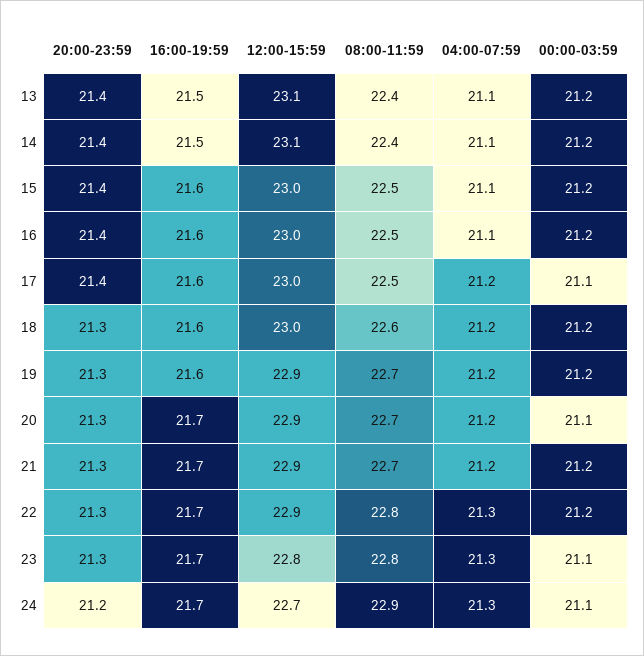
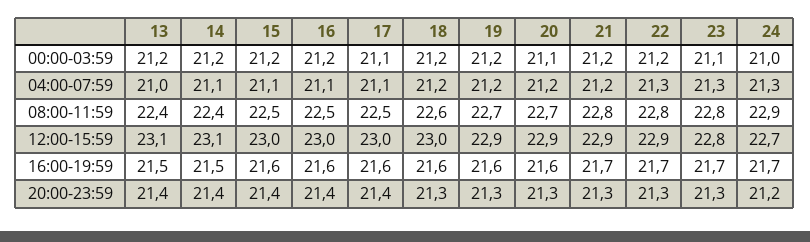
  {
    "20:00-23:59": {
      "13": 21.4,
      "14": 21.4,
      "15": 21.4,
      "16": 21.4,
      "17": 21.4,
      "18": 21.3,
      "19": 21.3,
      "20": 21.3,
      "21": 21.3,
      "22": 21.3,
      "23": 21.3,
      "24": 21.2
    },
    "16:00-19:59": {
      "13": 21.5,
      "14": 21.5,
      "15": 21.6,
      "16": 21.6,
      "17": 21.6,
      "18": 21.6,
      "19": 21.6,
-     "20": 21.7,
+     "20": 21.6,
      "21": 21.7,
      "22": 21.7,
      "23": 21.7,
      "24": 21.7
    },
    "12:00-15:59": {
      "13": 23.1,
      "14": 23.1,
      "15": 23,
      "16": 23,
      "17": 23,
      "18": 23,
      "19": 22.9,
      "20": 22.9,
      "21": 22.9,
      "22": 22.9,
      "23": 22.8,
      "24": 22.7
    },
    "08:00-11:59": {
      "13": 22.4,
      "14": 22.4,
      "15": 22.5,
      "16": 22.5,
      "17": 22.5,
      "18": 22.6,
      "19": 22.7,
      "20": 22.7,
-     "21": 22.7,
+     "21": 22.8,
      "22": 22.8,
      "23": 22.8,
      "24": 22.9
    },
    "04:00-07:59": {
-     "13": 21.1,
+     "13": 21,
      "14": 21.1,
      "15": 21.1,
      "16": 21.1,
-     "17": 21.2,
+     "17": 21.1,
      "18": 21.2,
      "19": 21.2,
      "20": 21.2,
      "21": 21.2,
      "22": 21.3,
      "23": 21.3,
      "24": 21.3
    },
    "00:00-03:59": {
      "13": 21.2,
      "14": 21.2,
      "15": 21.2,
      "16": 21.2,
      "17": 21.1,
      "18": 21.2,
      "19": 21.2,
      "20": 21.1,
      "21": 21.2,
      "22": 21.2,
      "23": 21.1,
-     "24": 21.1
+     "24": 21
    }
  }

